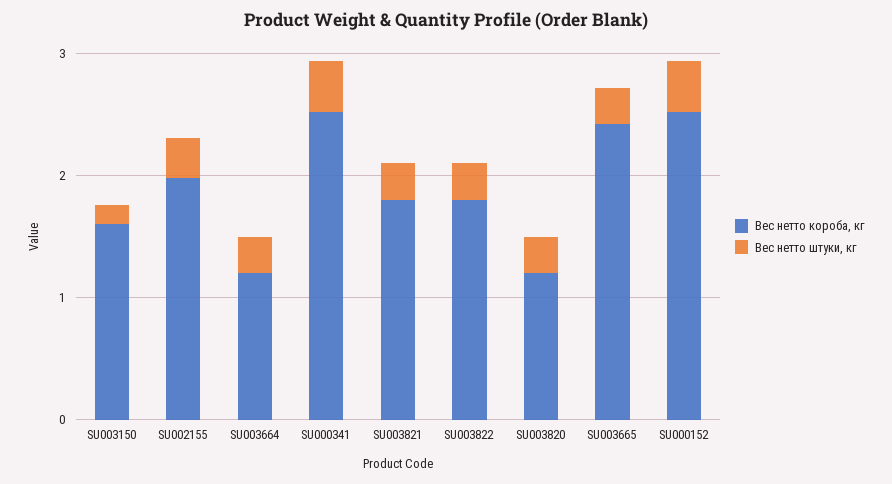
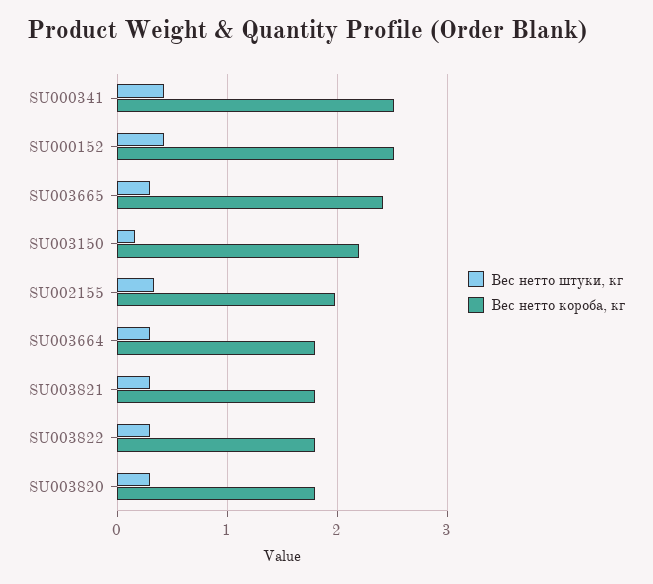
  {
    "Вес нетто короба, кг": {
-     "SU003150": 1.6,
+     "SU003150": 2.2,
      "SU002155": 2,
-     "SU003664": 1.2,
+     "SU003664": 1.8,
      "SU000341": 2.5,
      "SU003821": 1.8,
      "SU003822": 1.8,
-     "SU003820": 1.2,
+     "SU003820": 1.8,
      "SU003665": 2.4,
      "SU000152": 2.5
    },
    "Вес нетто штуки, кг": {
      "SU003150": 0.2,
      "SU002155": 0.3,
      "SU003664": 0.3,
      "SU000341": 0.4,
      "SU003821": 0.3,
      "SU003822": 0.3,
      "SU003820": 0.3,
      "SU003665": 0.3,
      "SU000152": 0.4
    }
  }

